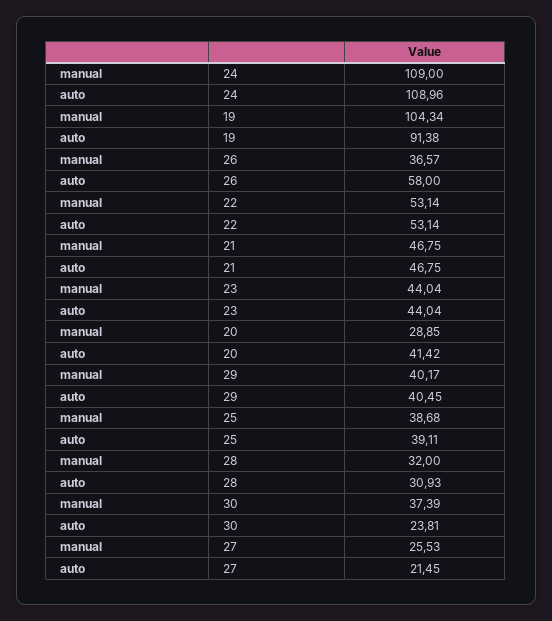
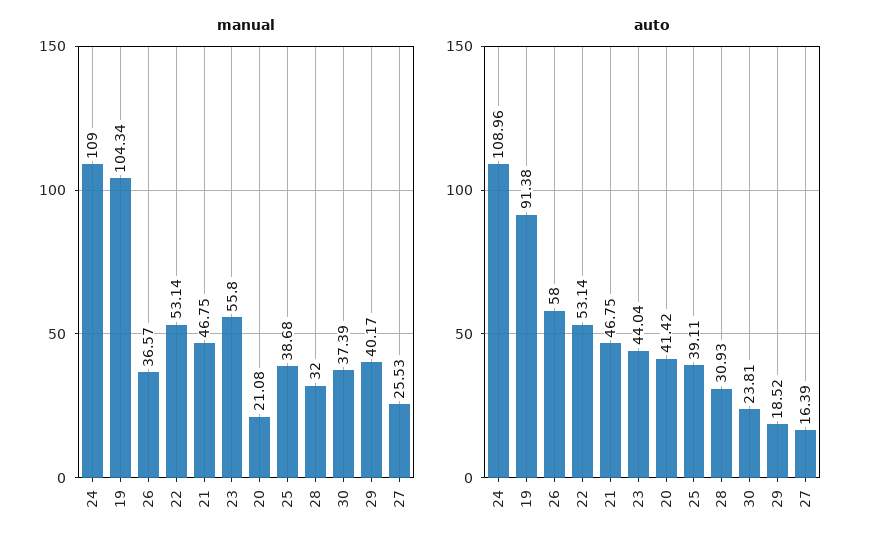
  {
    "manual": {
      "24": 109,
      "19": 104.34,
      "26": 36.57,
      "22": 53.14,
      "21": 46.75,
-     "23": 44.04,
+     "23": 55.8,
-     "20": 28.85,
+     "20": 21.08,
      "29": 40.17,
      "25": 38.68,
      "28": 32,
      "30": 37.39,
      "27": 25.53
    },
    "auto": {
      "24": 108.96,
      "19": 91.38,
      "26": 58,
      "22": 53.14,
      "21": 46.75,
      "23": 44.04,
      "20": 41.42,
-     "29": 40.45,
+     "29": 18.52,
      "25": 39.11,
      "28": 30.93,
      "30": 23.81,
-     "27": 21.45
+     "27": 16.39
    }
  }

